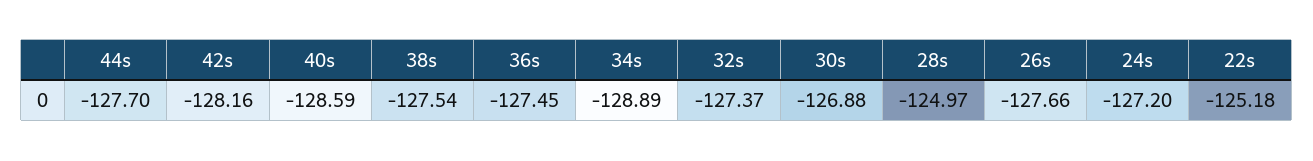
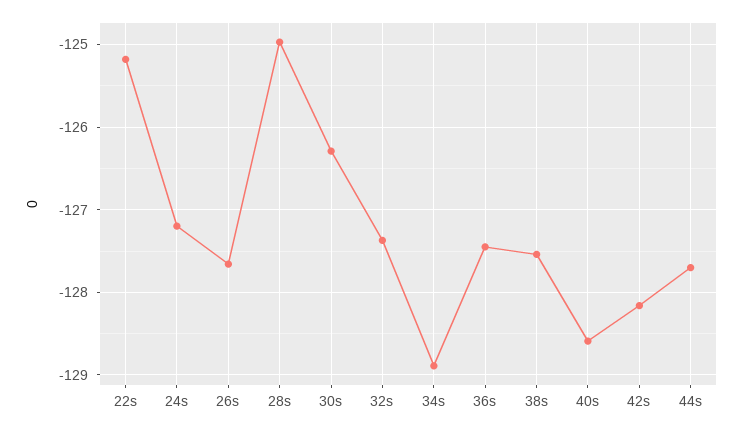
  {
    "44s": -127.7,
    "42s": -128.16,
    "40s": -128.59,
    "38s": -127.54,
    "36s": -127.45,
    "34s": -128.89,
    "32s": -127.37,
-   "30s": -126.88,
+   "30s": -126.3,
    "28s": -124.97,
    "26s": -127.66,
    "24s": -127.2,
    "22s": -125.18
  }

